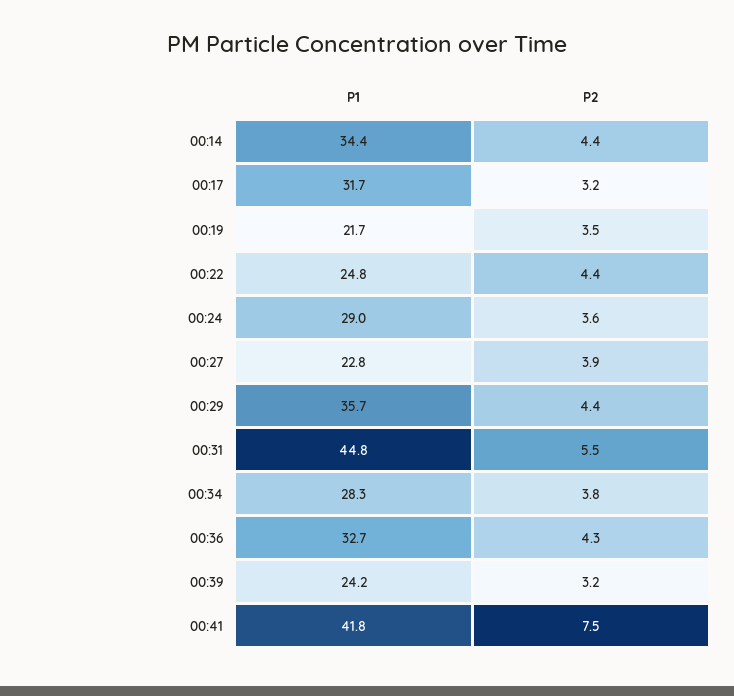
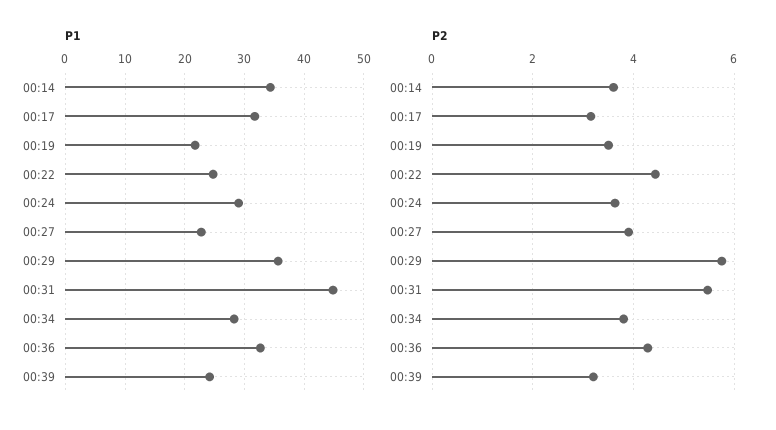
  {
    "P1": {
      "00:14": 34.4,
      "00:17": 31.7,
      "00:19": 21.7,
      "00:22": 24.8,
      "00:24": 29,
      "00:27": 22.8,
      "00:29": 35.7,
      "00:31": 44.8,
      "00:34": 28.3,
      "00:36": 32.7,
-     "00:39": 24.2,
+     "00:39": 24.2
-     "00:41": 41.8
    },
    "P2": {
-     "00:14": 4.4,
+     "00:14": 3.6,
      "00:17": 3.2,
      "00:19": 3.5,
      "00:22": 4.4,
      "00:24": 3.6,
      "00:27": 3.9,
-     "00:29": 4.4,
+     "00:29": 5.8,
      "00:31": 5.5,
      "00:34": 3.8,
      "00:36": 4.3,
-     "00:39": 3.2,
+     "00:39": 3.2
-     "00:41": 7.5
    }
  }

